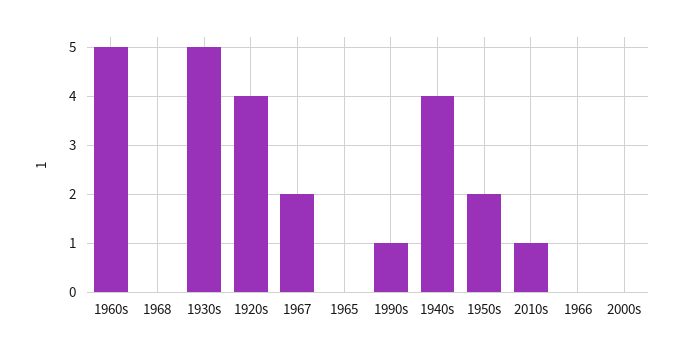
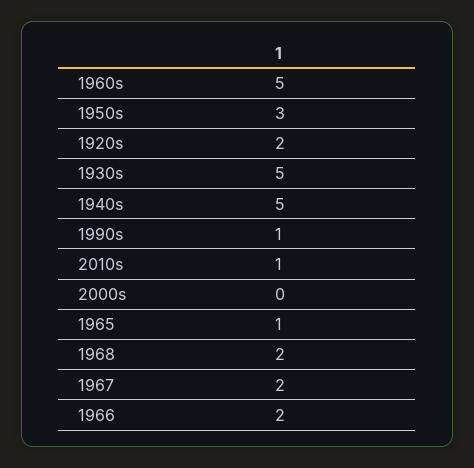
  {
    "1960s": 5,
-   "1968": 0,
+   "1968": 2,
    "1930s": 5,
-   "1920s": 4,
+   "1920s": 2,
    "1967": 2,
-   "1965": 0,
+   "1965": 1,
    "1990s": 1,
-   "1940s": 4,
+   "1940s": 5,
-   "1950s": 2,
+   "1950s": 3,
    "2010s": 1,
-   "1966": 0,
+   "1966": 2,
    "2000s": 0
  }

